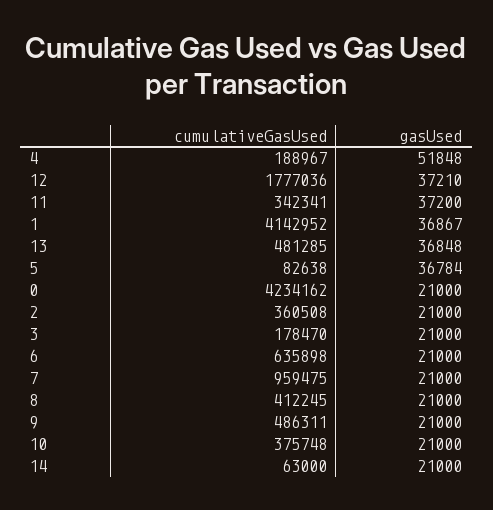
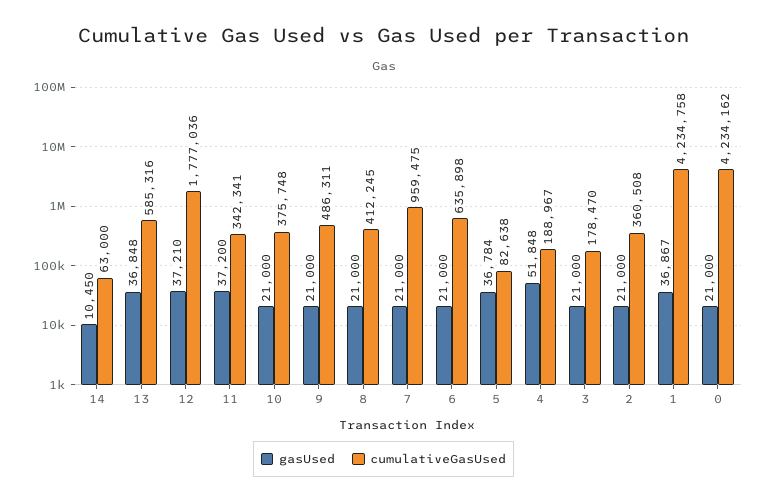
  {
    "cumulativeGasUsed": {
      "4": 188967,
      "12": 1777036,
      "11": 342341,
-     "1": 4142952,
+     "1": 4234758,
-     "13": 481285,
+     "13": 585316,
      "5": 82638,
      "0": 4234162,
      "2": 360508,
      "3": 178470,
      "6": 635898,
      "7": 959475,
      "8": 412245,
      "9": 486311,
      "10": 375748,
      "14": 63000
    },
    "gasUsed": {
      "4": 51848,
      "12": 37210,
      "11": 37200,
      "1": 36867,
      "13": 36848,
      "5": 36784,
      "0": 21000,
      "2": 21000,
      "3": 21000,
      "6": 21000,
      "7": 21000,
      "8": 21000,
      "9": 21000,
      "10": 21000,
-     "14": 21000
+     "14": 10450
    }
  }

